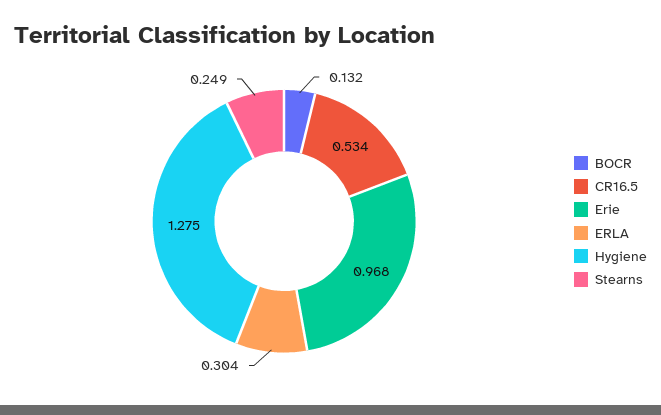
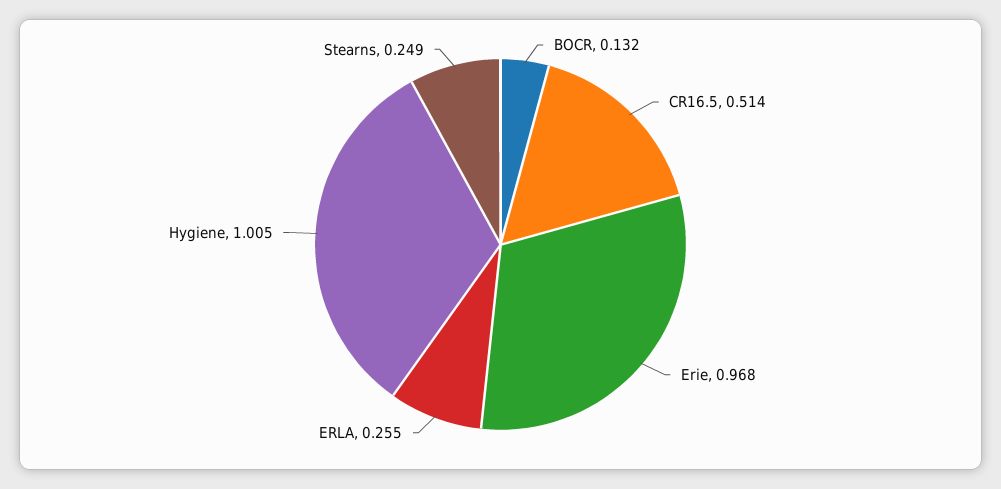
  {
    "BOCR": 0.132,
-   "CR16.5": 0.534,
+   "CR16.5": 0.514,
    "Erie": 0.968,
-   "ERLA": 0.304,
+   "ERLA": 0.255,
-   "Hygiene": 1.275,
+   "Hygiene": 1.005,
    "Stearns": 0.249
  }

